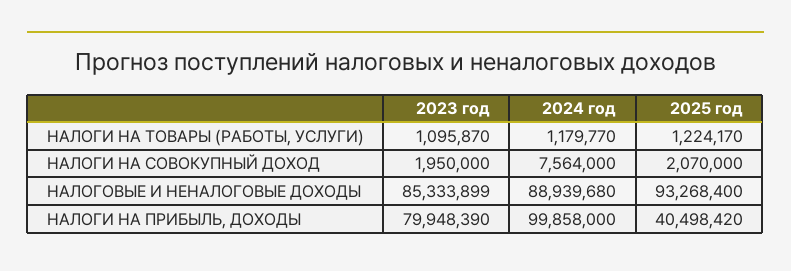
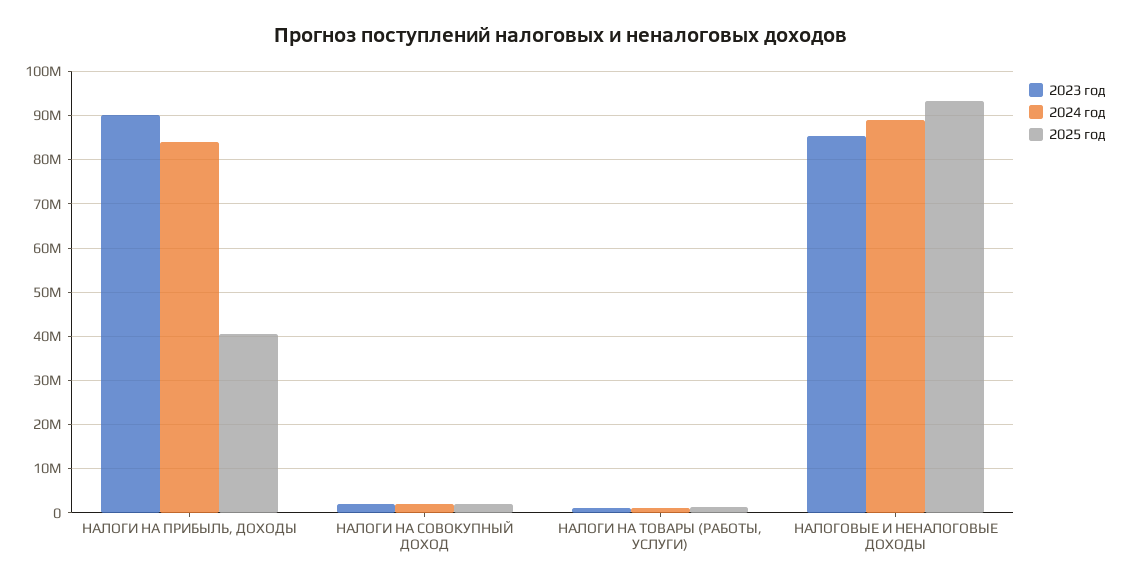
  {
    "2023 год": {
      "НАЛОГИ НА ТОВАРЫ (РАБОТЫ, УСЛУГИ)": 1095870,
      "НАЛОГИ НА СОВОКУПНЫЙ ДОХОД": 1950000,
      "НАЛОГОВЫЕ И НЕНАЛОГОВЫЕ ДОХОДЫ": 85333899,
-     "НАЛОГИ НА ПРИБЫЛЬ, ДОХОДЫ": 79948390
+     "НАЛОГИ НА ПРИБЫЛЬ, ДОХОДЫ": 90000000
    },
    "2024 год": {
      "НАЛОГИ НА ТОВАРЫ (РАБОТЫ, УСЛУГИ)": 1179770,
-     "НАЛОГИ НА СОВОКУПНЫЙ ДОХОД": 7564000,
+     "НАЛОГИ НА СОВОКУПНЫЙ ДОХОД": 2000000,
      "НАЛОГОВЫЕ И НЕНАЛОГОВЫЕ ДОХОДЫ": 88939680,
-     "НАЛОГИ НА ПРИБЫЛЬ, ДОХОДЫ": 99858000
+     "НАЛОГИ НА ПРИБЫЛЬ, ДОХОДЫ": 84000000
    },
    "2025 год": {
      "НАЛОГИ НА ТОВАРЫ (РАБОТЫ, УСЛУГИ)": 1224170,
      "НАЛОГИ НА СОВОКУПНЫЙ ДОХОД": 2070000,
      "НАЛОГОВЫЕ И НЕНАЛОГОВЫЕ ДОХОДЫ": 93268400,
      "НАЛОГИ НА ПРИБЫЛЬ, ДОХОДЫ": 40498420
    }
  }

